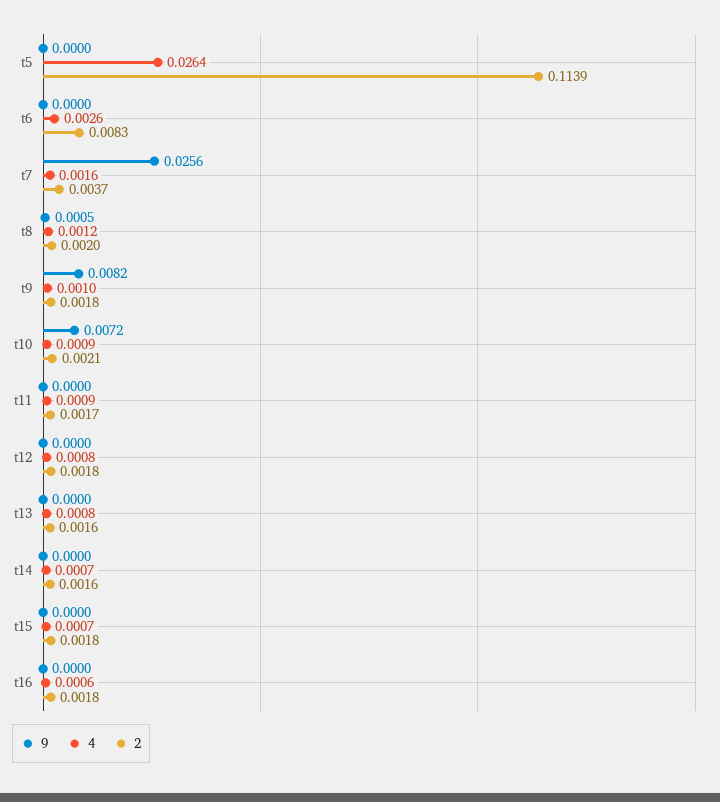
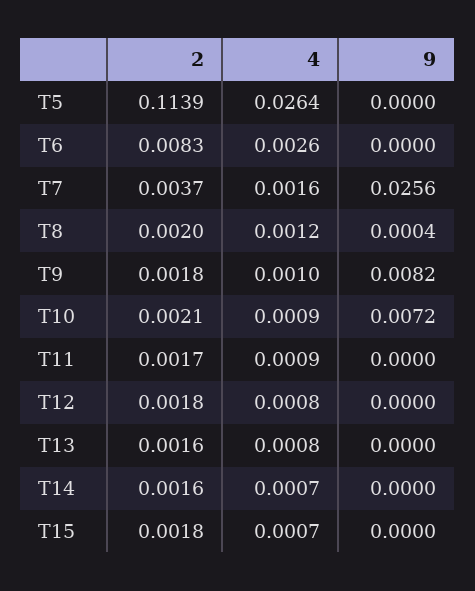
  {
    "9": {
      "t5": 0,
      "t6": 0,
      "t7": 0.0256,
-     "t8": 0.0005,
+     "t8": 0.0004,
      "t9": 0.0082,
      "t10": 0.0072,
      "t11": 0,
      "t12": 0,
      "t13": 0,
      "t14": 0,
-     "t15": 0,
+     "t15": 0
-     "t16": 0
    },
    "4": {
      "t5": 0.0264,
      "t6": 0.0026,
      "t7": 0.0016,
      "t8": 0.0012,
      "t9": 0.001,
      "t10": 0.0009,
      "t11": 0.0009,
      "t12": 0.0008,
      "t13": 0.0008,
      "t14": 0.0007,
-     "t15": 0.0007,
+     "t15": 0.0007
-     "t16": 0.0006
    },
    "2": {
      "t5": 0.1139,
      "t6": 0.0083,
      "t7": 0.0037,
      "t8": 0.002,
      "t9": 0.0018,
      "t10": 0.0021,
      "t11": 0.0017,
      "t12": 0.0018,
      "t13": 0.0016,
      "t14": 0.0016,
-     "t15": 0.0018,
+     "t15": 0.0018
-     "t16": 0.0018
    }
  }

